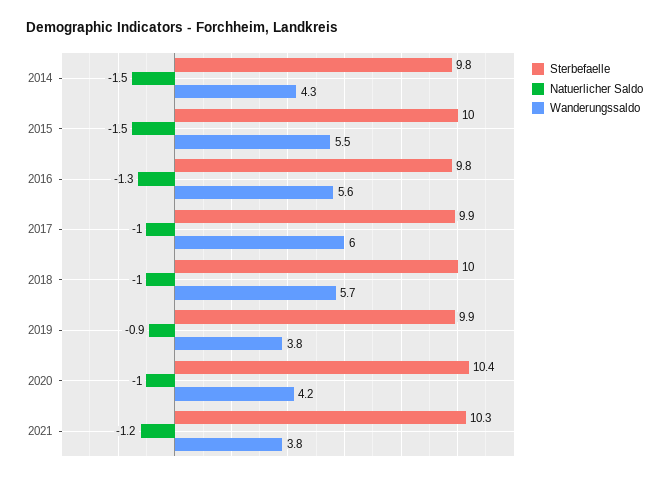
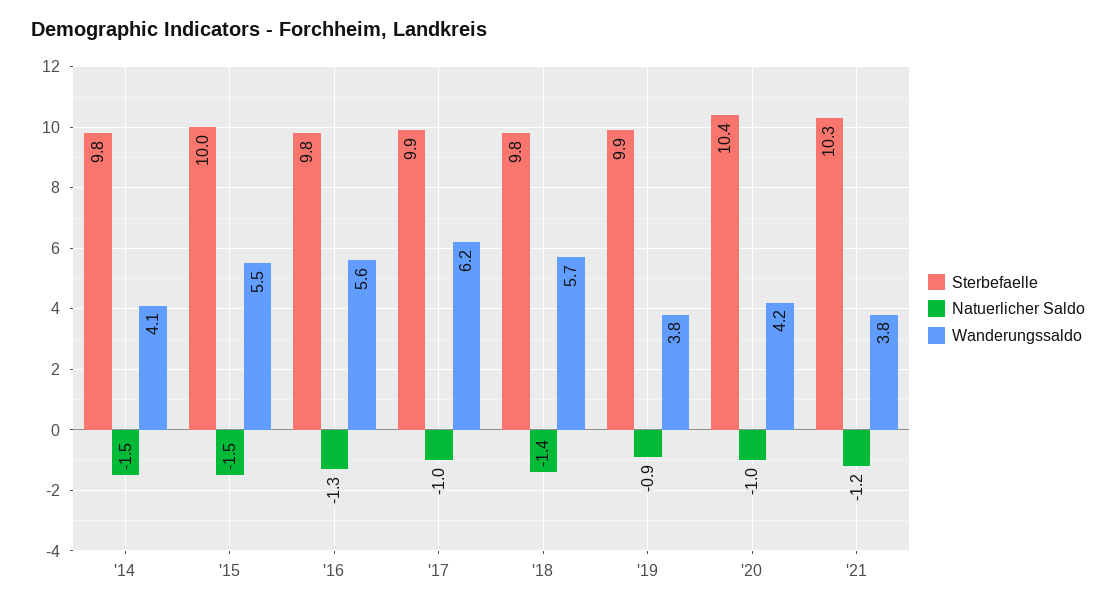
  {
    "Sterbefaelle": {
      "2014": 9.8,
      "2015": 10,
      "2016": 9.8,
      "2017": 9.9,
-     "2018": 10,
+     "2018": 9.8,
      "2019": 9.9,
      "2020": 10.4,
      "2021": 10.3
    },
    "Natuerlicher Saldo": {
      "2014": -1.5,
      "2015": -1.5,
      "2016": -1.3,
      "2017": -1,
-     "2018": -1,
+     "2018": -1.4,
      "2019": -0.9,
      "2020": -1,
      "2021": -1.2
    },
    "Wanderungssaldo": {
-     "2014": 4.3,
+     "2014": 4.1,
      "2015": 5.5,
      "2016": 5.6,
-     "2017": 6,
+     "2017": 6.2,
      "2018": 5.7,
      "2019": 3.8,
      "2020": 4.2,
      "2021": 3.8
    }
  }

